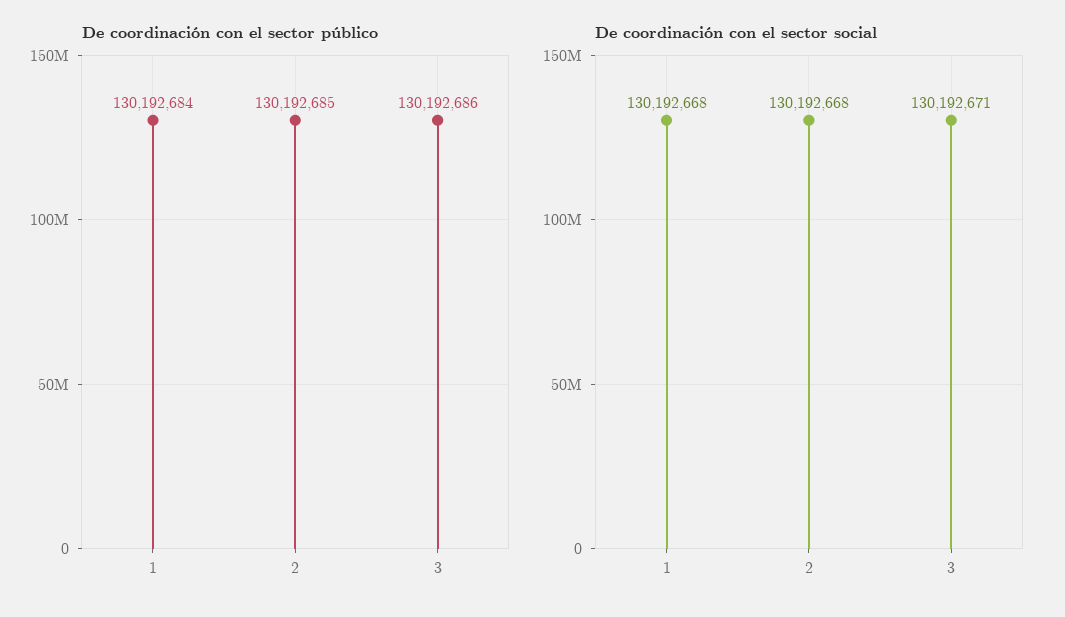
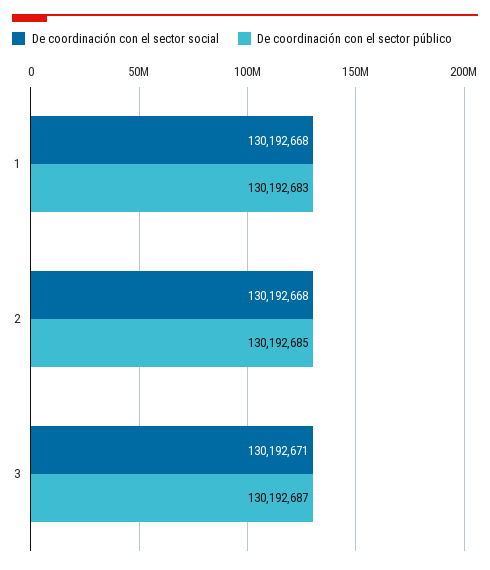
  {
    "De coordinación con el sector público": {
-     "1": 130192684,
+     "1": 130192683,
      "2": 130192685,
-     "3": 130192686
+     "3": 130192687
    },
    "De coordinación con el sector social": {
      "1": 130192668,
      "2": 130192668,
      "3": 130192671
    }
  }

